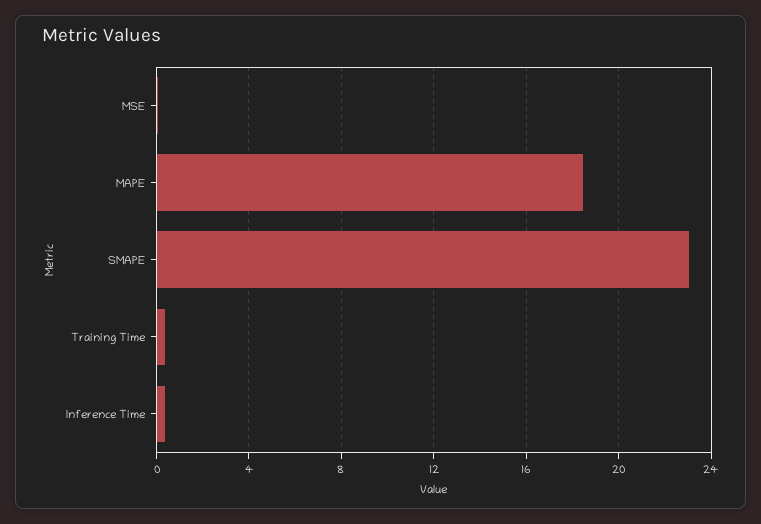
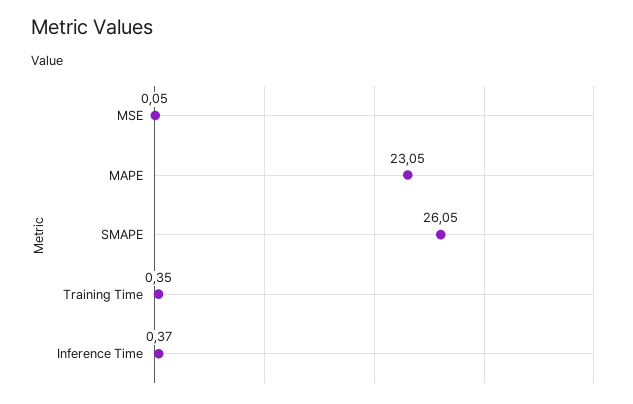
  {
    "MSE": 0.05,
-   "MAPE": 18.5,
+   "MAPE": 23.05,
-   "SMAPE": 23,
+   "SMAPE": 26.05,
    "Training Time": 0.35,
    "Inference Time": 0.37
  }

